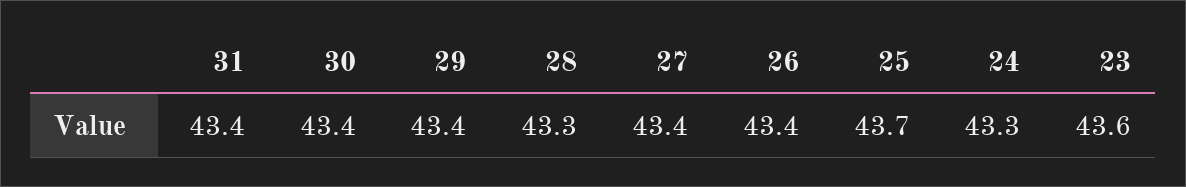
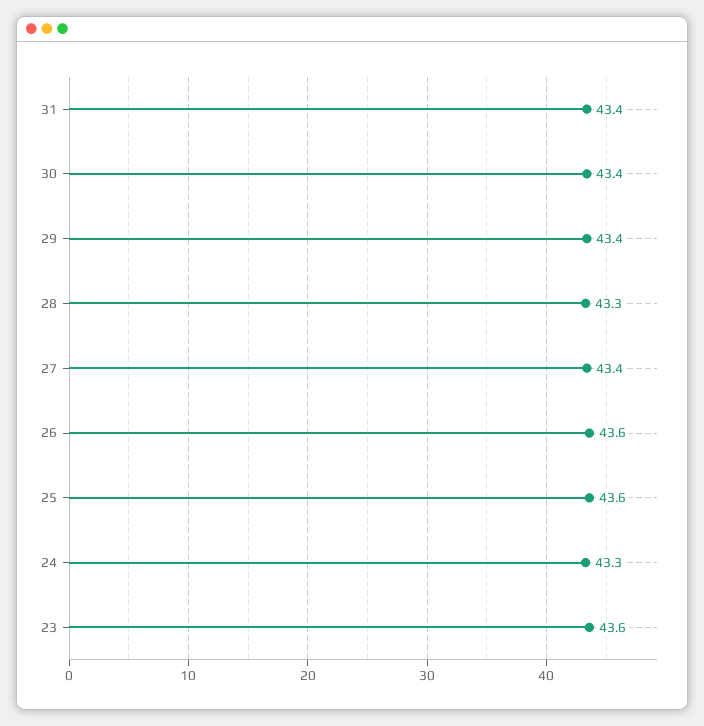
  {
    "31": 43.4,
    "30": 43.4,
    "29": 43.4,
    "28": 43.3,
    "27": 43.4,
-   "26": 43.4,
+   "26": 43.6,
-   "25": 43.7,
+   "25": 43.6,
    "24": 43.3,
    "23": 43.6
  }

